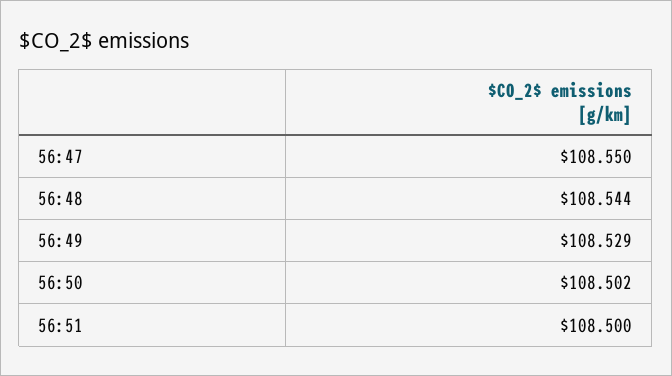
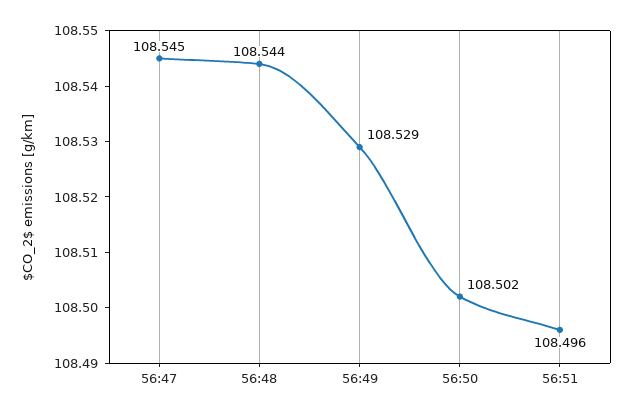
  {
-   "56:47": 108.55,
+   "56:47": 108.545,
    "56:48": 108.544,
    "56:49": 108.529,
    "56:50": 108.502,
-   "56:51": 108.5
+   "56:51": 108.496
  }

